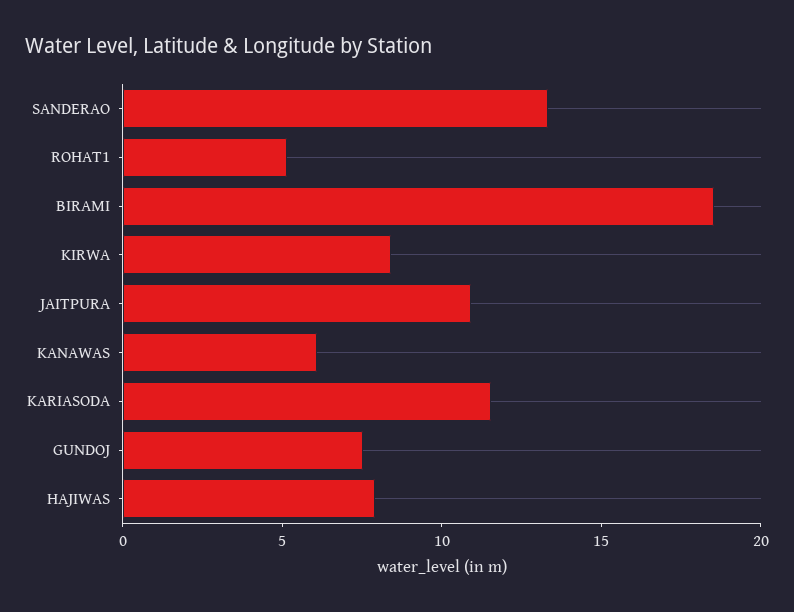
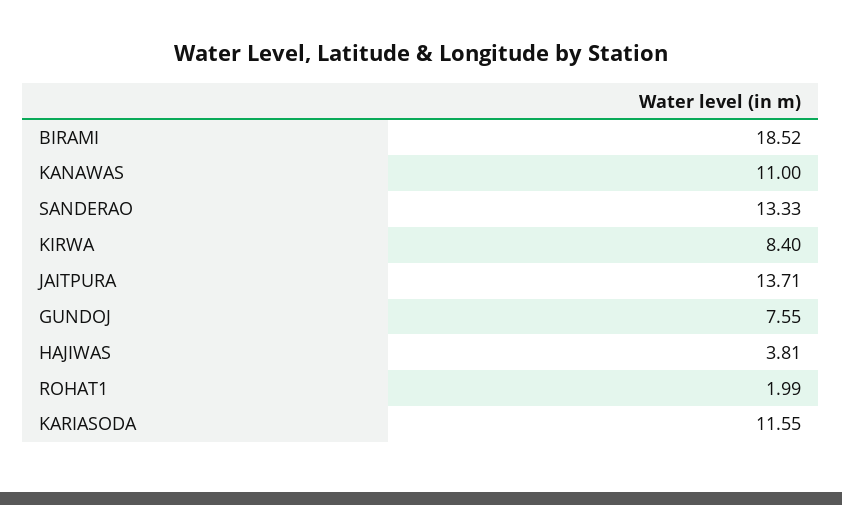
  {
    "SANDERAO": 13.33,
-   "ROHAT1": 5,
+   "ROHAT1": 1.99,
    "BIRAMI": 18.52,
    "KIRWA": 8.4,
-   "JAITPURA": 11,
+   "JAITPURA": 13.71,
-   "KANAWAS": 6,
+   "KANAWAS": 11,
    "KARIASODA": 11.55,
    "GUNDOJ": 7.55,
-   "HAJIWAS": 8
+   "HAJIWAS": 3.81
  }

